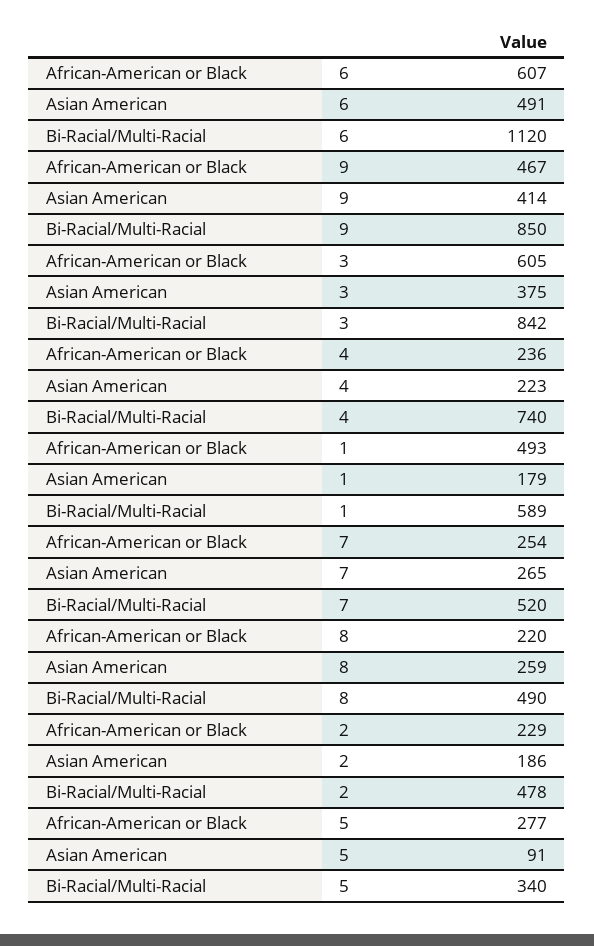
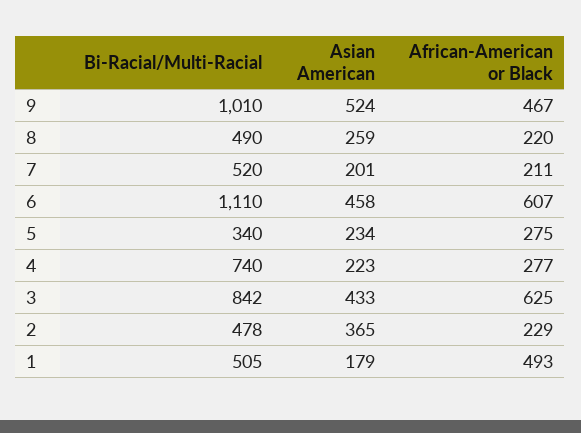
  {
    "African-American or Black": {
      "6": 607,
      "9": 467,
-     "3": 605,
+     "3": 625,
-     "4": 236,
+     "4": 277,
      "1": 493,
-     "7": 254,
+     "7": 211,
      "8": 220,
      "2": 229,
-     "5": 277
+     "5": 275
    },
    "Asian American": {
-     "6": 491,
+     "6": 458,
-     "9": 414,
+     "9": 524,
-     "3": 375,
+     "3": 433,
      "4": 223,
      "1": 179,
-     "7": 265,
+     "7": 201,
      "8": 259,
-     "2": 186,
+     "2": 365,
-     "5": 91
+     "5": 234
    },
    "Bi-Racial/Multi-Racial": {
-     "6": 1120,
+     "6": 1110,
-     "9": 850,
+     "9": 1010,
      "3": 842,
      "4": 740,
-     "1": 589,
+     "1": 505,
      "7": 520,
      "8": 490,
      "2": 478,
      "5": 340
    }
  }

